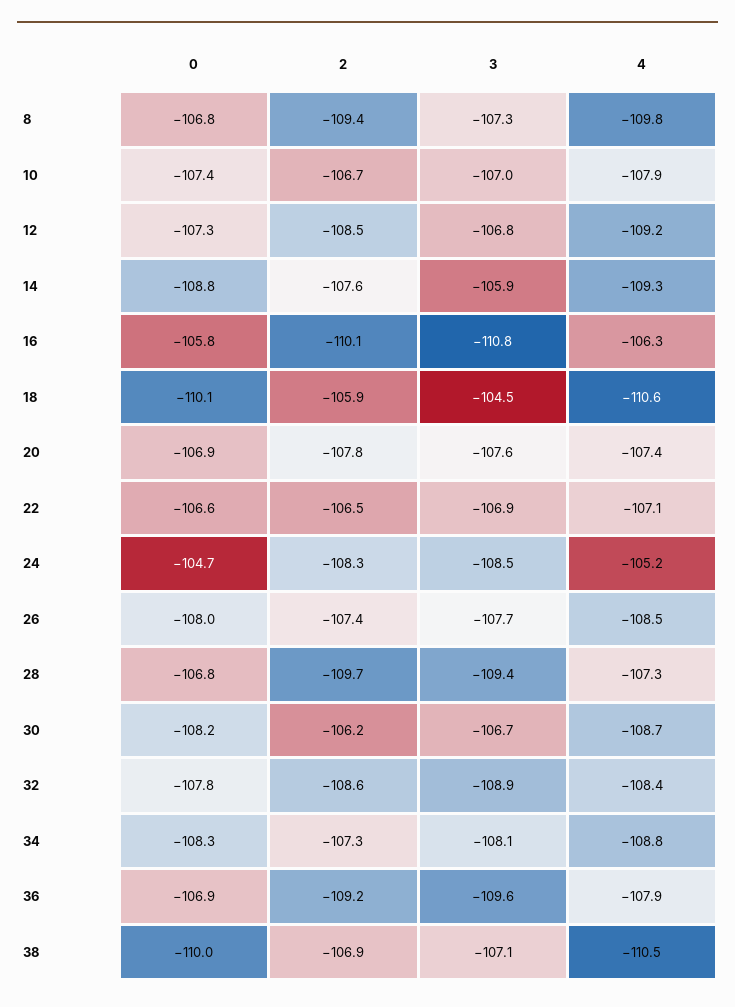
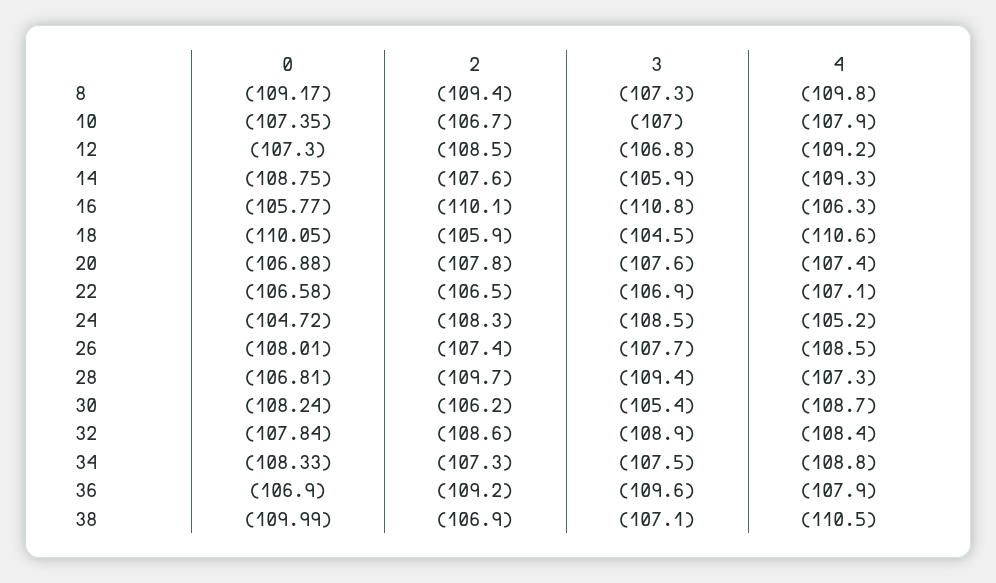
  {
    "0": {
-     "8": -106.8,
+     "8": -109.17,
      "10": -107.35,
      "12": -107.3,
      "14": -108.75,
      "16": -105.77,
      "18": -110.05,
      "20": -106.88,
      "22": -106.58,
      "24": -104.72,
      "26": -108.01,
      "28": -106.81,
      "30": -108.24,
      "32": -107.84,
      "34": -108.33,
      "36": -106.9,
      "38": -109.99
    },
    "2": {
      "8": -109.4,
      "10": -106.7,
      "12": -108.5,
      "14": -107.6,
      "16": -110.1,
      "18": -105.9,
      "20": -107.8,
      "22": -106.5,
      "24": -108.3,
      "26": -107.4,
      "28": -109.7,
      "30": -106.2,
      "32": -108.6,
      "34": -107.3,
      "36": -109.2,
      "38": -106.9
    },
    "3": {
      "8": -107.3,
      "10": -107,
      "12": -106.8,
      "14": -105.9,
      "16": -110.8,
      "18": -104.5,
      "20": -107.6,
      "22": -106.9,
      "24": -108.5,
      "26": -107.7,
      "28": -109.4,
-     "30": -106.7,
+     "30": -105.4,
      "32": -108.9,
-     "34": -108.1,
+     "34": -107.5,
      "36": -109.6,
      "38": -107.1
    },
    "4": {
      "8": -109.8,
      "10": -107.9,
      "12": -109.2,
      "14": -109.3,
      "16": -106.3,
      "18": -110.6,
      "20": -107.4,
      "22": -107.1,
      "24": -105.2,
      "26": -108.5,
      "28": -107.3,
      "30": -108.7,
      "32": -108.4,
      "34": -108.8,
      "36": -107.9,
      "38": -110.5
    }
  }

